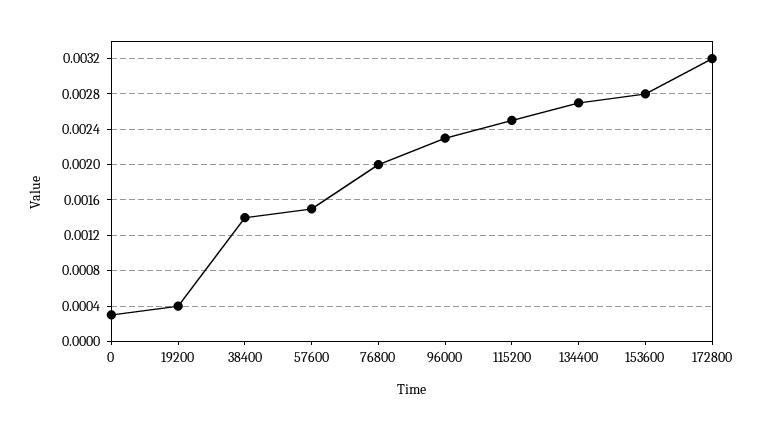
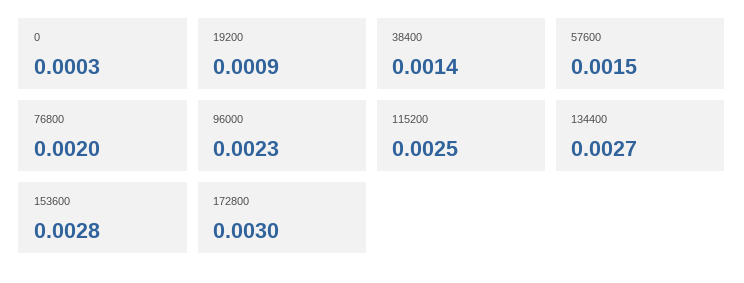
  {
    "0": 0.0003,
-   "19200": 0.0004,
+   "19200": 0.0009,
    "38400": 0.0014,
    "57600": 0.0015,
    "76800": 0.002,
    "96000": 0.0023,
    "115200": 0.0025,
    "134400": 0.0027,
    "153600": 0.0028,
-   "172800": 0.0032
+   "172800": 0.003
  }

